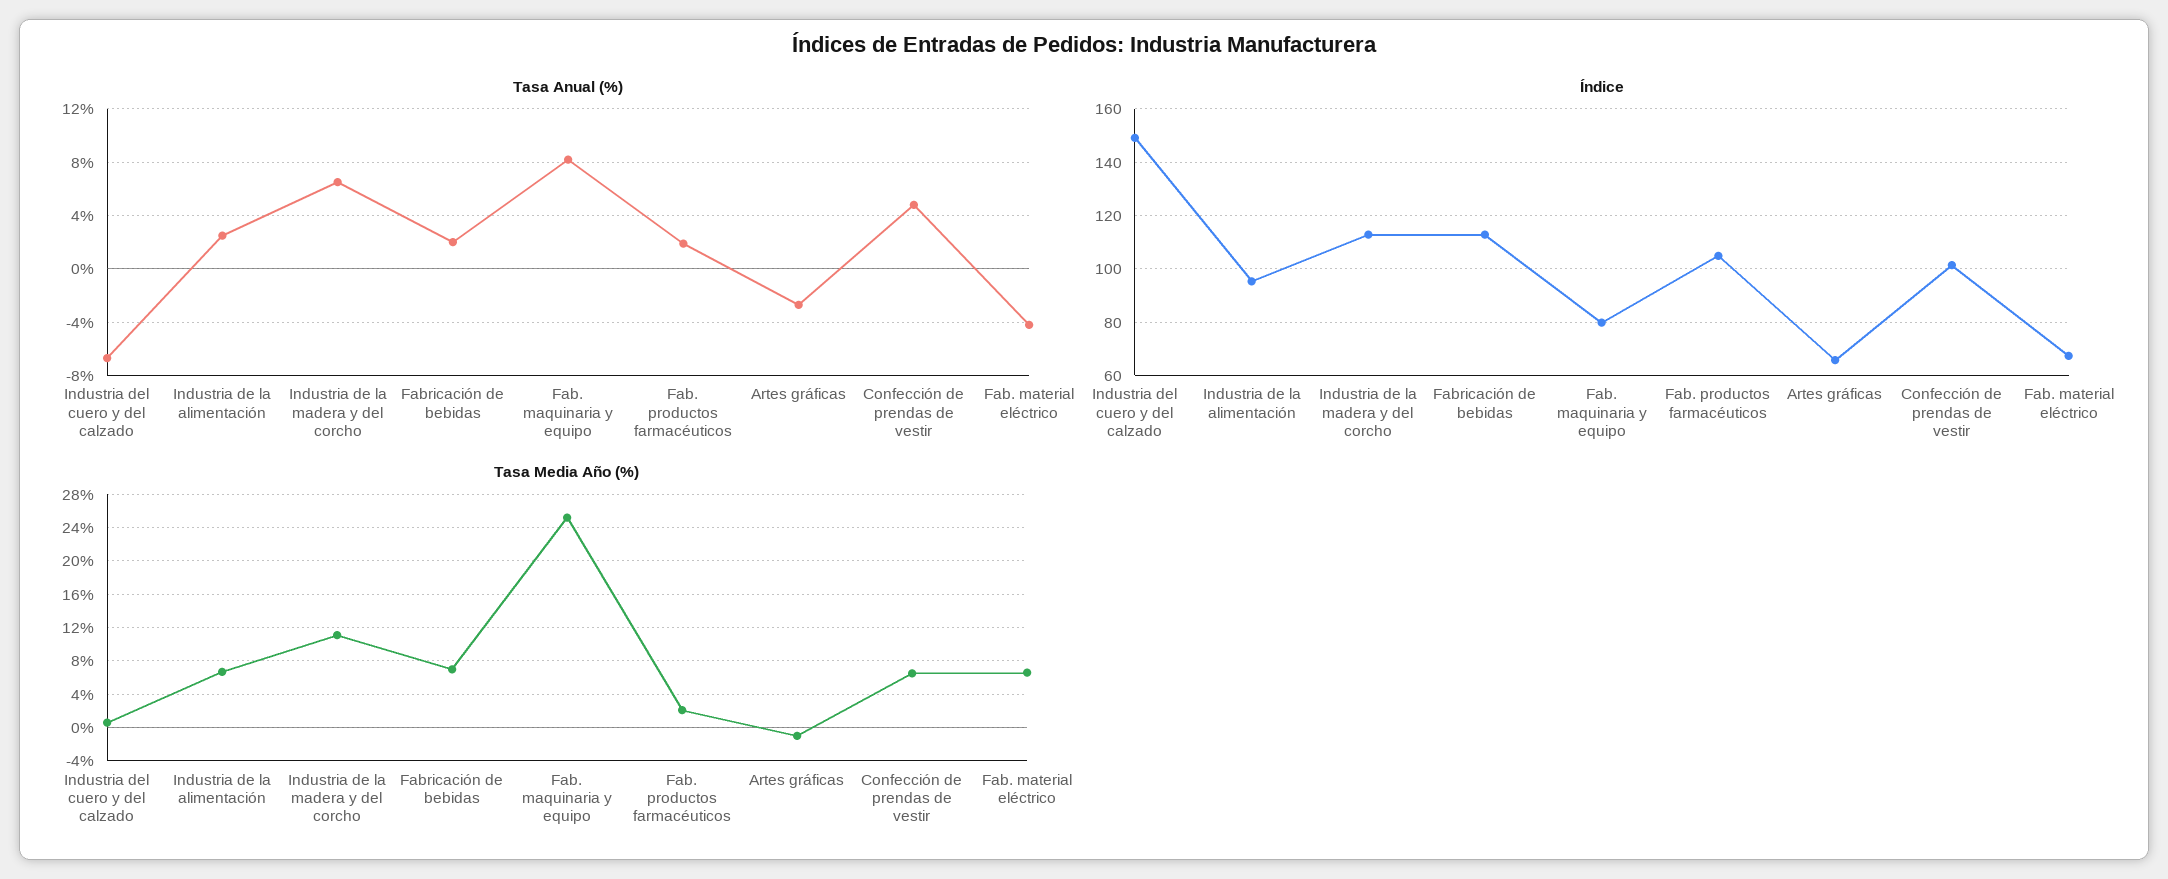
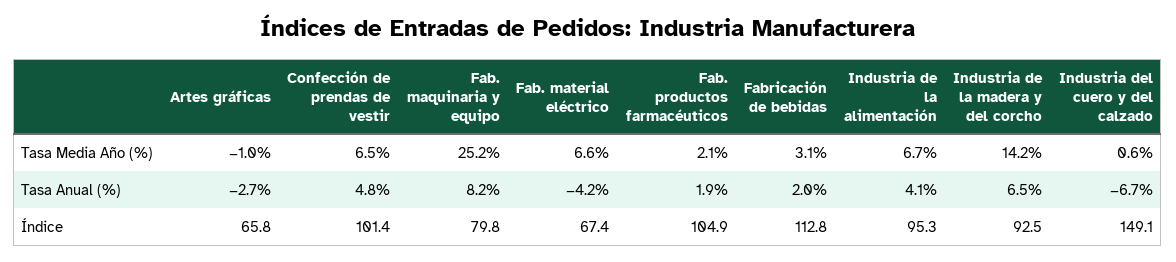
  {
    "Tasa Anual (%)": {
      "Industria del cuero y del calzado": -6.7,
-     "Industria de la alimentación": 2.5,
+     "Industria de la alimentación": 4.1,
      "Industria de la madera y del corcho": 6.5,
      "Fabricación de bebidas": 2,
      "Fab. maquinaria y equipo": 8.2,
      "Fab. productos farmacéuticos": 1.9,
      "Artes gráficas": -2.7,
      "Confección de prendas de vestir": 4.8,
      "Fab. material eléctrico": -4.2
    },
    "Índice": {
      "Industria del cuero y del calzado": 149.1,
      "Industria de la alimentación": 95.3,
-     "Industria de la madera y del corcho": 112.5,
+     "Industria de la madera y del corcho": 92.5,
      "Fabricación de bebidas": 112.8,
      "Fab. maquinaria y equipo": 79.8,
      "Fab. productos farmacéuticos": 104.9,
      "Artes gráficas": 65.8,
      "Confección de prendas de vestir": 101.4,
      "Fab. material eléctrico": 67.4
    },
    "Tasa Media Año (%)": {
      "Industria del cuero y del calzado": 0.6,
      "Industria de la alimentación": 6.7,
-     "Industria de la madera y del corcho": 11,
+     "Industria de la madera y del corcho": 14.2,
-     "Fabricación de bebidas": 7,
+     "Fabricación de bebidas": 3.1,
      "Fab. maquinaria y equipo": 25.2,
      "Fab. productos farmacéuticos": 2.1,
      "Artes gráficas": -1,
      "Confección de prendas de vestir": 6.5,
      "Fab. material eléctrico": 6.6
    }
  }

